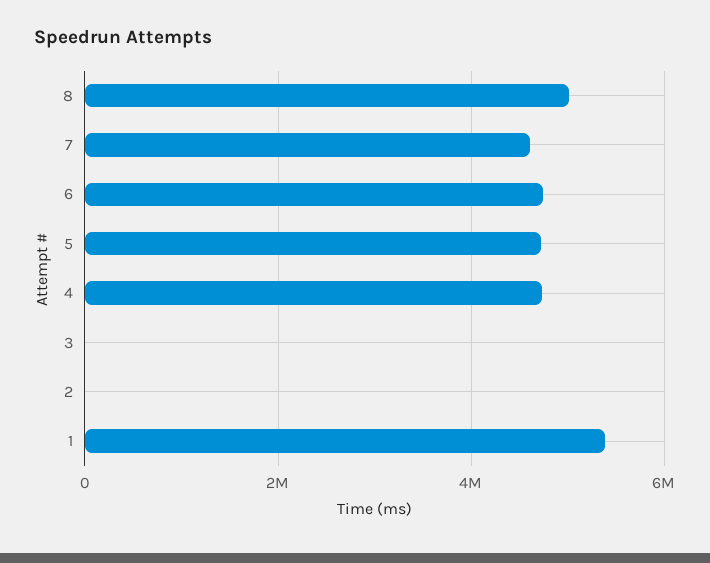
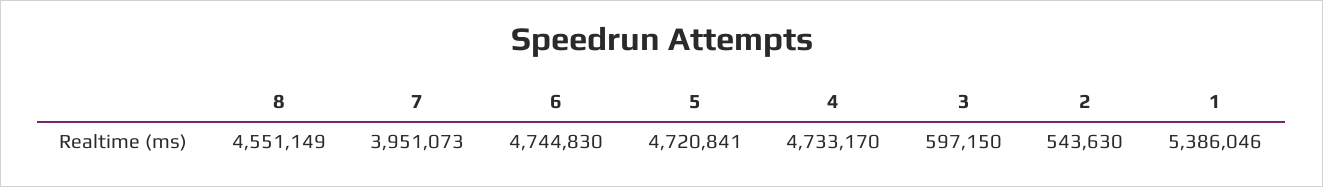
  {
-   "8": 5000000,
+   "8": 4551149,
-   "7": 4600000,
+   "7": 3951073,
    "6": 4744830,
    "5": 4720841,
    "4": 4733170,
-   "3": 0,
+   "3": 597150,
-   "2": 0,
+   "2": 543630,
    "1": 5386046
  }

